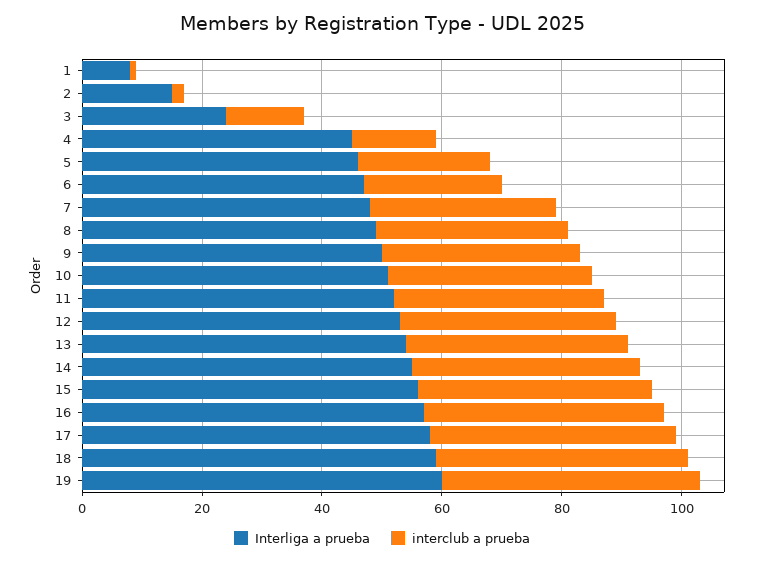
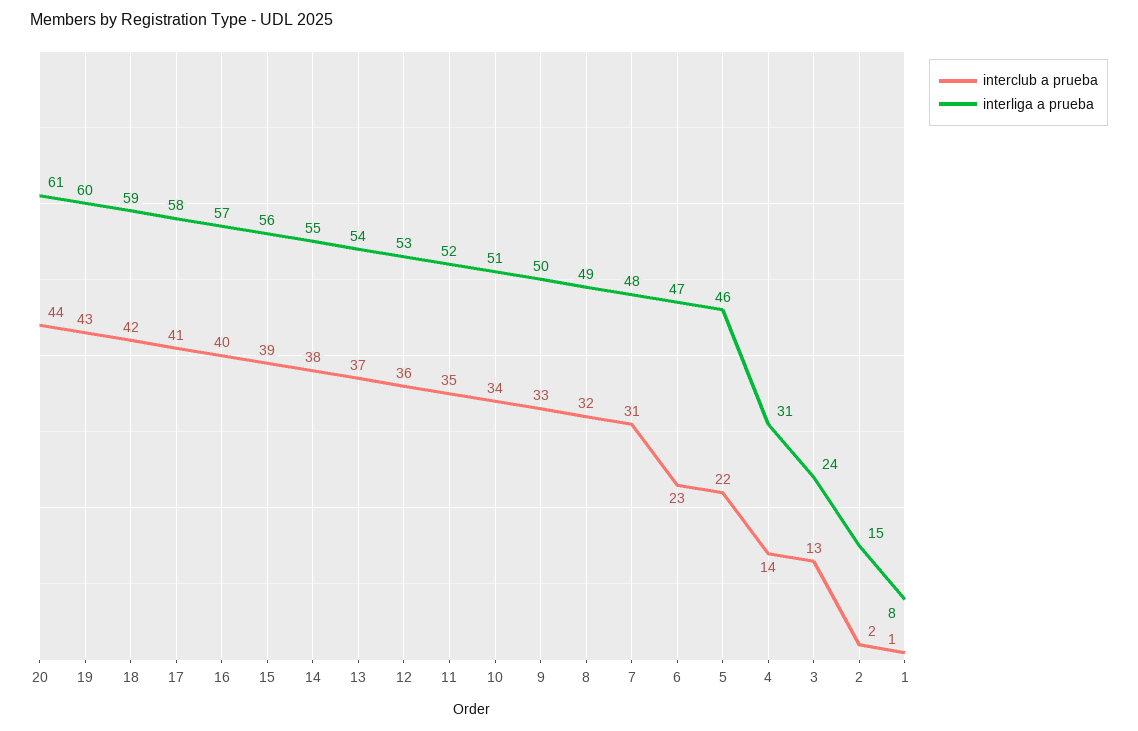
  {
    "Interliga a prueba": {
      "1": 8,
      "2": 15,
      "3": 24,
-     "4": 45,
+     "4": 31,
      "5": 46,
      "6": 47,
      "7": 48,
      "8": 49,
      "9": 50,
      "10": 51,
      "11": 52,
      "12": 53,
      "13": 54,
      "14": 55,
      "15": 56,
      "16": 57,
      "17": 58,
      "18": 59,
-     "19": 60
+     "19": 60,
+     "20": 61
    },
    "interclub a prueba": {
      "1": 1,
      "2": 2,
      "3": 13,
      "4": 14,
      "5": 22,
      "6": 23,
      "7": 31,
      "8": 32,
      "9": 33,
      "10": 34,
      "11": 35,
      "12": 36,
      "13": 37,
      "14": 38,
      "15": 39,
      "16": 40,
      "17": 41,
      "18": 42,
-     "19": 43
+     "19": 43,
+     "20": 44
    }
  }

